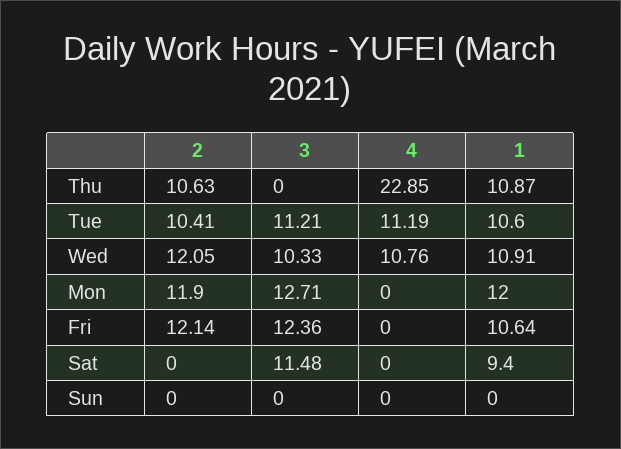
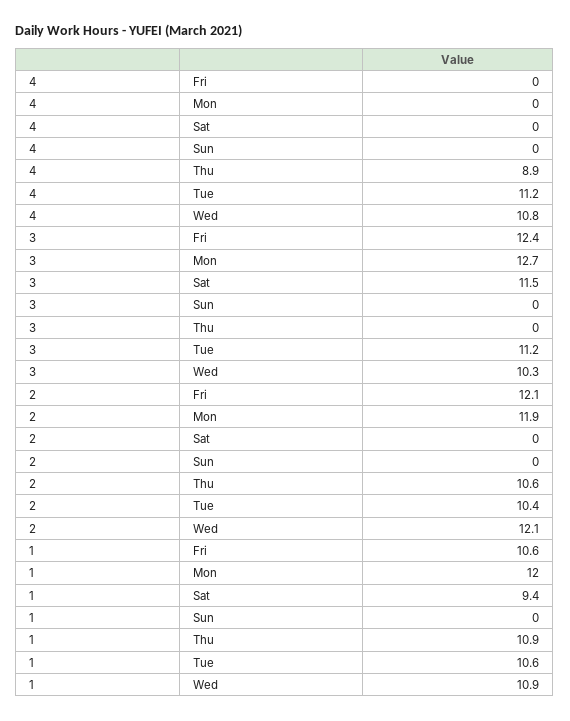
  {
    "2": {
      "Thu": 10.63,
      "Tue": 10.41,
      "Wed": 12.05,
      "Mon": 11.9,
      "Fri": 12.14,
      "Sat": 0,
      "Sun": 0
    },
    "3": {
      "Thu": 0,
      "Tue": 11.21,
      "Wed": 10.33,
      "Mon": 12.71,
      "Fri": 12.36,
      "Sat": 11.48,
      "Sun": 0
    },
    "4": {
-     "Thu": 22.85,
+     "Thu": 8.9,
      "Tue": 11.19,
      "Wed": 10.76,
      "Mon": 0,
      "Fri": 0,
      "Sat": 0,
      "Sun": 0
    },
    "1": {
      "Thu": 10.87,
      "Tue": 10.6,
      "Wed": 10.91,
      "Mon": 12,
      "Fri": 10.64,
      "Sat": 9.4,
      "Sun": 0
    }
  }

